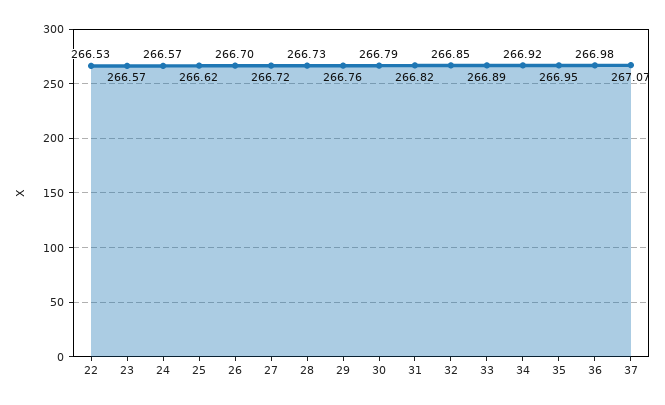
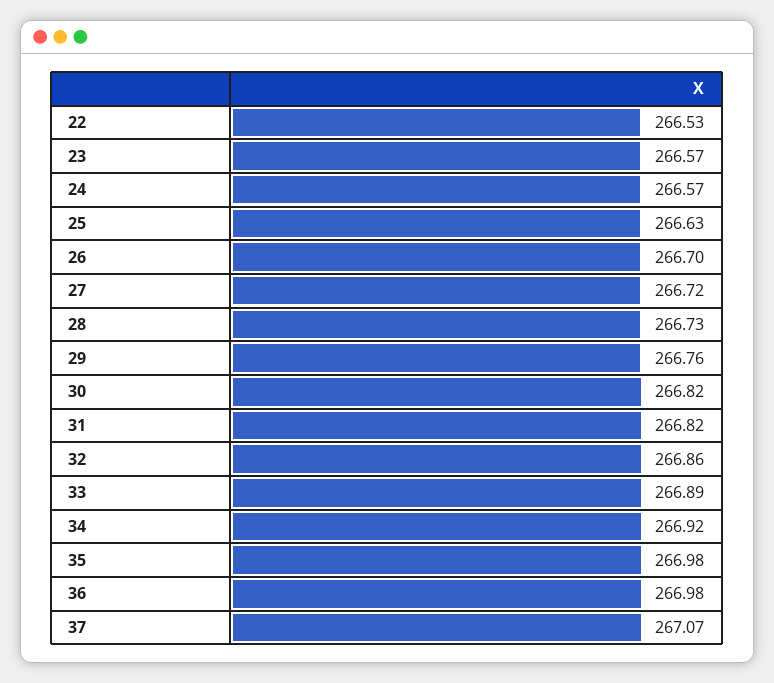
  {
    "22": 266.53,
    "23": 266.57,
    "24": 266.57,
-   "25": 266.62,
+   "25": 266.63,
    "26": 266.7,
    "27": 266.72,
    "28": 266.73,
    "29": 266.76,
-   "30": 266.79,
+   "30": 266.82,
    "31": 266.82,
-   "32": 266.85,
+   "32": 266.86,
    "33": 266.89,
    "34": 266.92,
-   "35": 266.95,
+   "35": 266.98,
    "36": 266.98,
    "37": 267.07
  }

